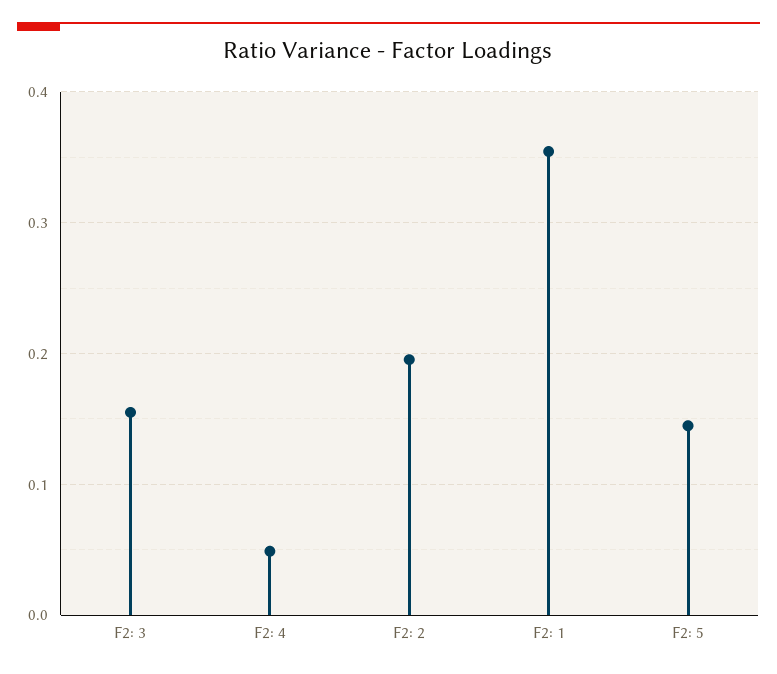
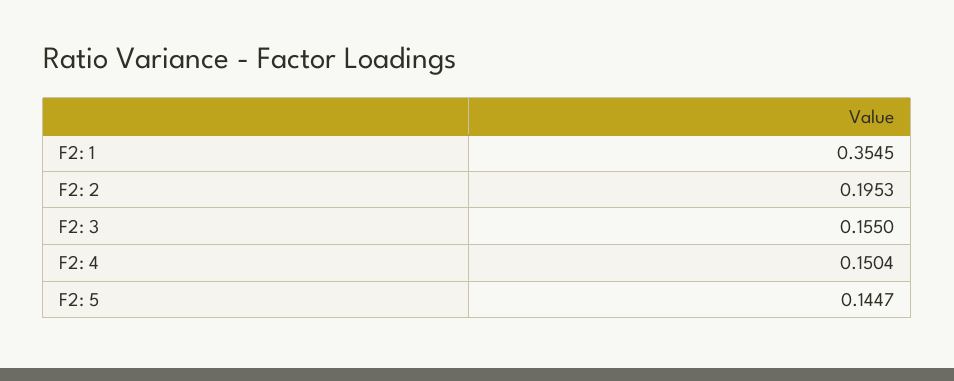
  {
    "F2: 3": 0.155,
-   "F2: 4": 0.05,
+   "F2: 4": 0.1504,
    "F2: 2": 0.1953,
    "F2: 1": 0.3545,
    "F2: 5": 0.1447
  }

